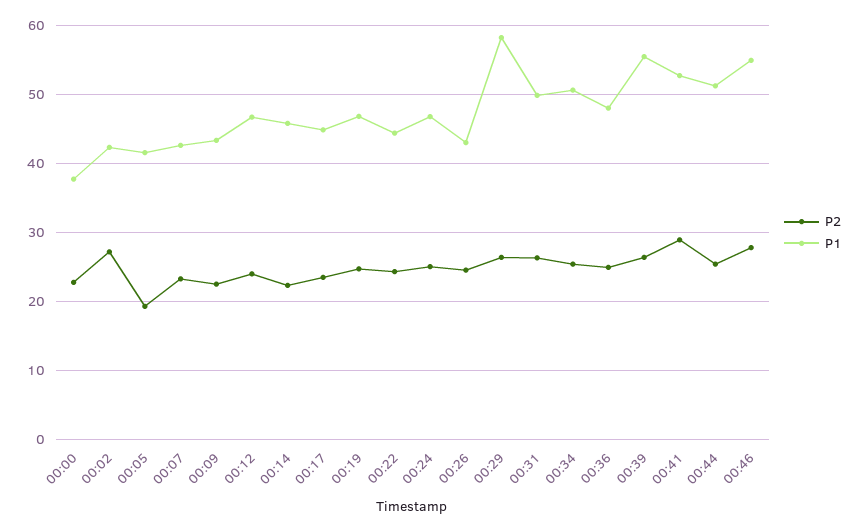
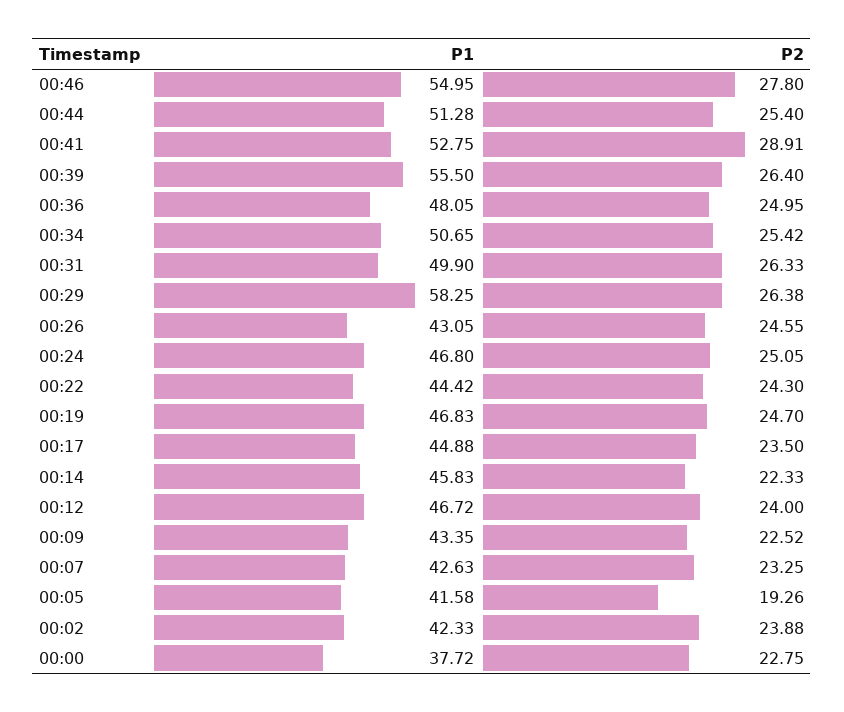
  {
    "P2": {
      "00:00": 22.75,
-     "00:02": 27,
+     "00:02": 23.88,
      "00:05": 19.26,
      "00:07": 23.25,
      "00:09": 22.52,
      "00:12": 24,
      "00:14": 22.33,
      "00:17": 23.5,
      "00:19": 24.7,
      "00:22": 24.3,
      "00:24": 25.05,
      "00:26": 24.55,
      "00:29": 26.38,
      "00:31": 26.33,
      "00:34": 25.42,
      "00:36": 24.95,
      "00:39": 26.4,
      "00:41": 28.91,
      "00:44": 25.4,
      "00:46": 27.8
    },
    "P1": {
      "00:00": 37.72,
      "00:02": 42.33,
      "00:05": 41.58,
      "00:07": 42.63,
      "00:09": 43.35,
      "00:12": 46.72,
      "00:14": 45.83,
      "00:17": 44.88,
      "00:19": 46.83,
      "00:22": 44.42,
      "00:24": 46.8,
      "00:26": 43.05,
      "00:29": 58.25,
      "00:31": 49.9,
      "00:34": 50.65,
      "00:36": 48.05,
      "00:39": 55.5,
      "00:41": 52.75,
      "00:44": 51.28,
      "00:46": 54.95
    }
  }

